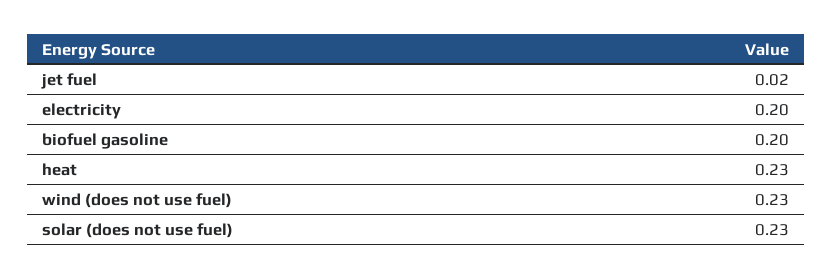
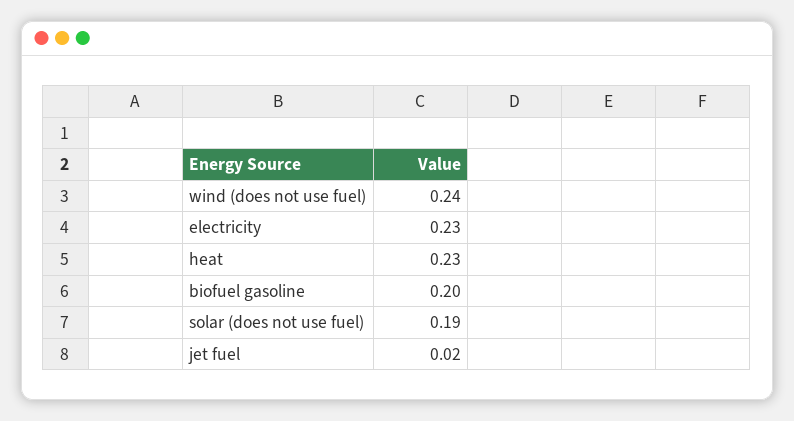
  {
    "jet fuel": 0.02,
-   "electricity": 0.2,
+   "electricity": 0.23,
    "biofuel gasoline": 0.2,
    "heat": 0.23,
-   "wind (does not use fuel)": 0.23,
+   "wind (does not use fuel)": 0.24,
-   "solar (does not use fuel)": 0.23
+   "solar (does not use fuel)": 0.19
  }

